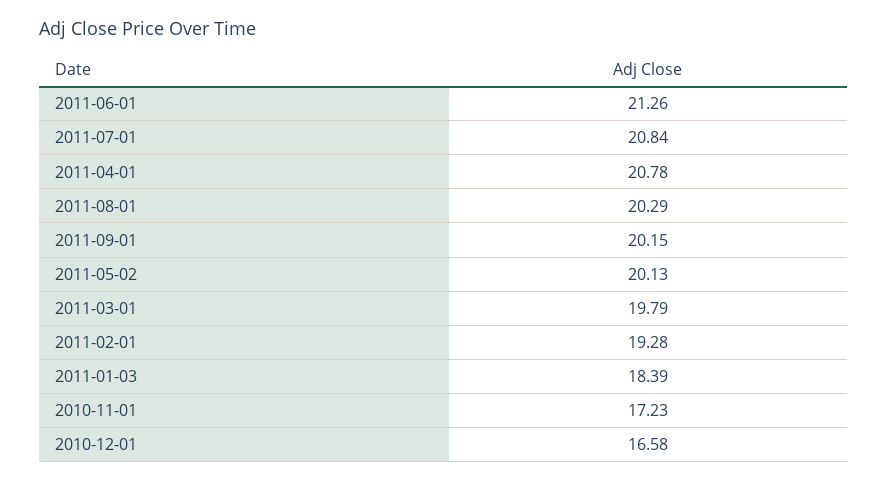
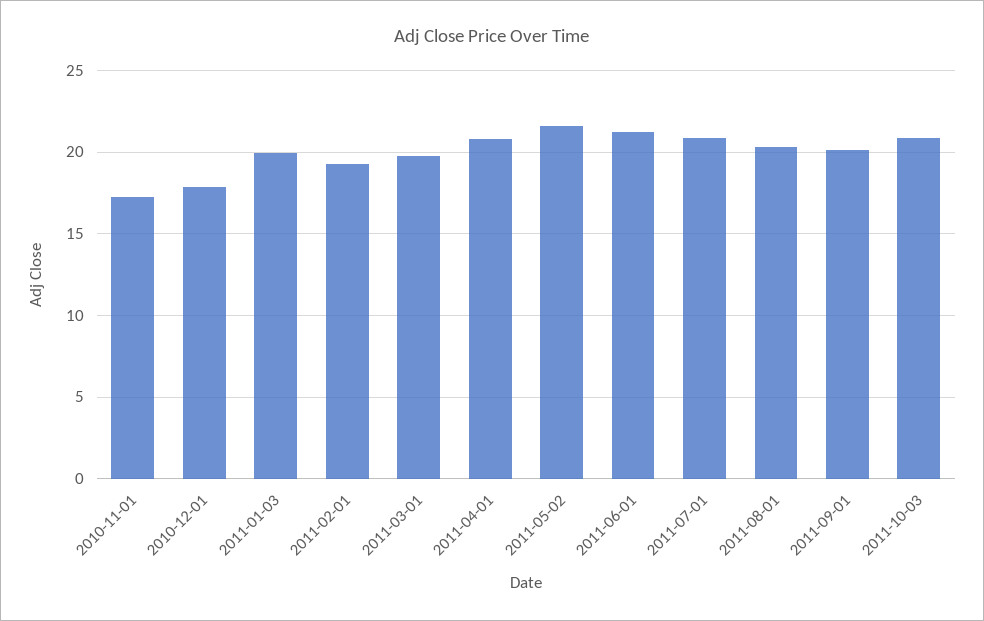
  {
    "2011-06-01": 21.26,
    "2011-07-01": 20.84,
    "2011-04-01": 20.78,
    "2011-08-01": 20.29,
    "2011-09-01": 20.15,
-   "2011-05-02": 20.13,
+   "2011-05-02": 21.5,
    "2011-03-01": 19.79,
    "2011-02-01": 19.28,
-   "2011-01-03": 18.39,
+   "2011-01-03": 20,
    "2010-11-01": 17.23,
-   "2010-12-01": 16.58
+   "2010-12-01": 18,
+   "2011-10-03": 21
  }

